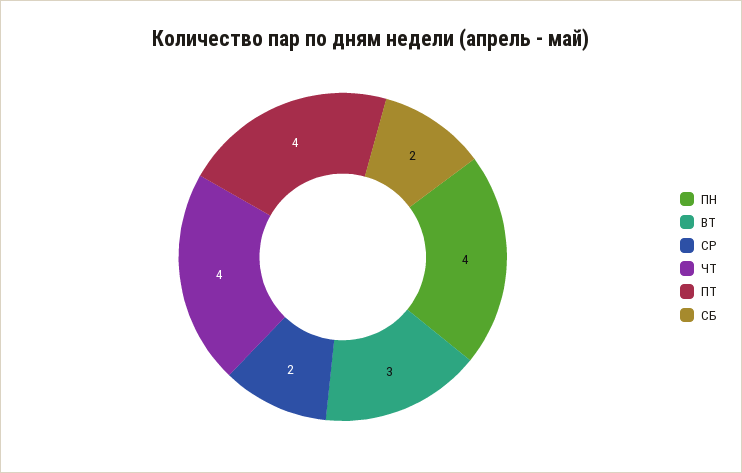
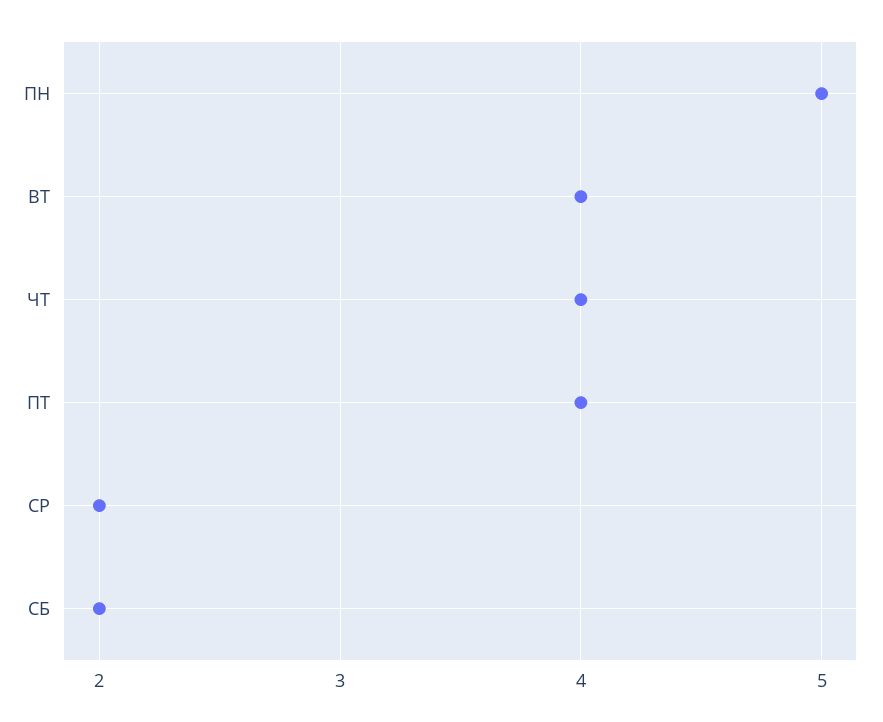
  {
-   "ПН": 4,
+   "ПН": 5,
-   "ВТ": 3,
+   "ВТ": 4,
    "СР": 2,
    "ЧТ": 4,
    "ПТ": 4,
    "СБ": 2
  }

